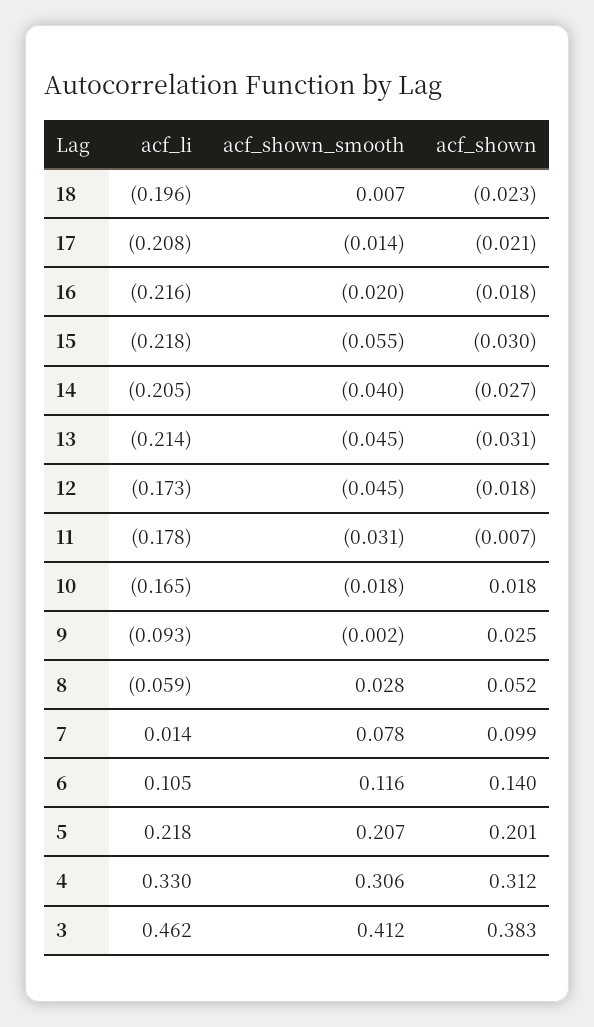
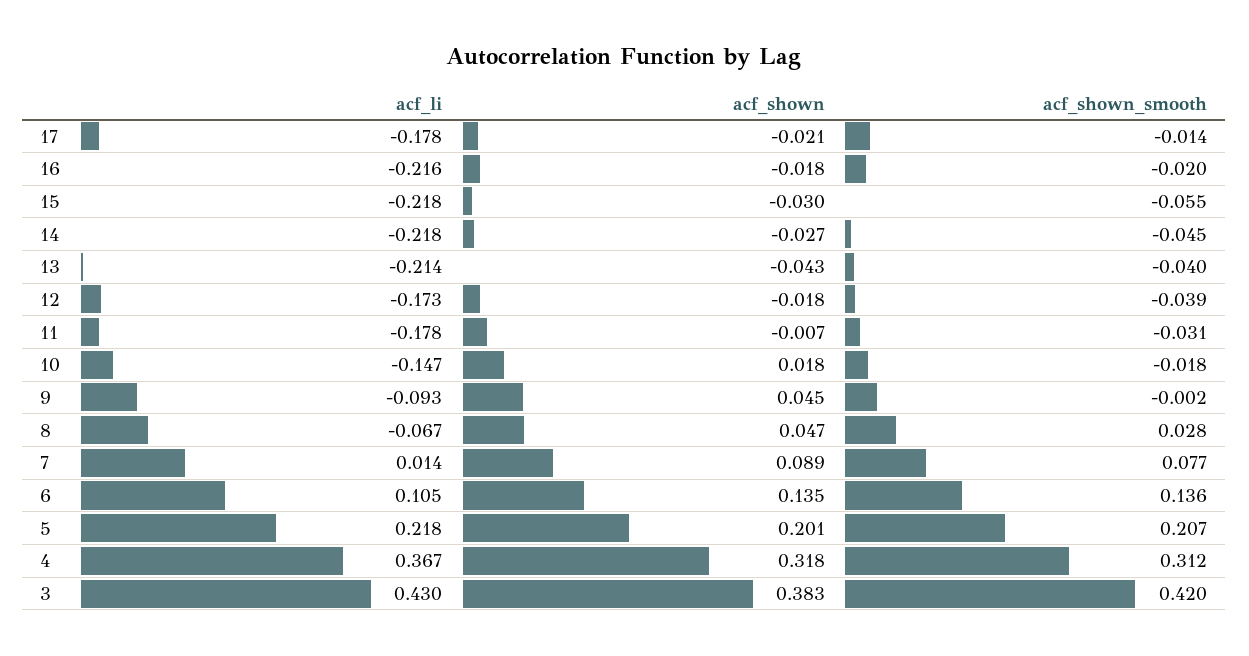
  {
    "acf_li": {
-     "18": -0.196,
-     "17": -0.208,
+     "17": -0.178,
      "16": -0.216,
      "15": -0.218,
-     "14": -0.205,
+     "14": -0.218,
      "13": -0.214,
      "12": -0.173,
      "11": -0.178,
-     "10": -0.165,
+     "10": -0.147,
      "9": -0.093,
-     "8": -0.059,
+     "8": -0.067,
      "7": 0.014,
      "6": 0.105,
      "5": 0.218,
-     "4": 0.33,
+     "4": 0.367,
-     "3": 0.462
+     "3": 0.43
    },
    "acf_shown_smooth": {
-     "18": 0.007,
      "17": -0.014,
      "16": -0.02,
      "15": -0.055,
-     "14": -0.04,
+     "14": -0.045,
-     "13": -0.045,
+     "13": -0.04,
-     "12": -0.045,
+     "12": -0.039,
      "11": -0.031,
      "10": -0.018,
      "9": -0.002,
      "8": 0.028,
-     "7": 0.078,
+     "7": 0.077,
-     "6": 0.116,
+     "6": 0.136,
      "5": 0.207,
-     "4": 0.306,
+     "4": 0.312,
-     "3": 0.412
+     "3": 0.42
    },
    "acf_shown": {
-     "18": -0.023,
      "17": -0.021,
      "16": -0.018,
      "15": -0.03,
      "14": -0.027,
-     "13": -0.031,
+     "13": -0.043,
      "12": -0.018,
      "11": -0.007,
      "10": 0.018,
-     "9": 0.025,
+     "9": 0.045,
-     "8": 0.052,
+     "8": 0.047,
-     "7": 0.099,
+     "7": 0.089,
-     "6": 0.14,
+     "6": 0.135,
      "5": 0.201,
-     "4": 0.312,
+     "4": 0.318,
      "3": 0.383
    }
  }

